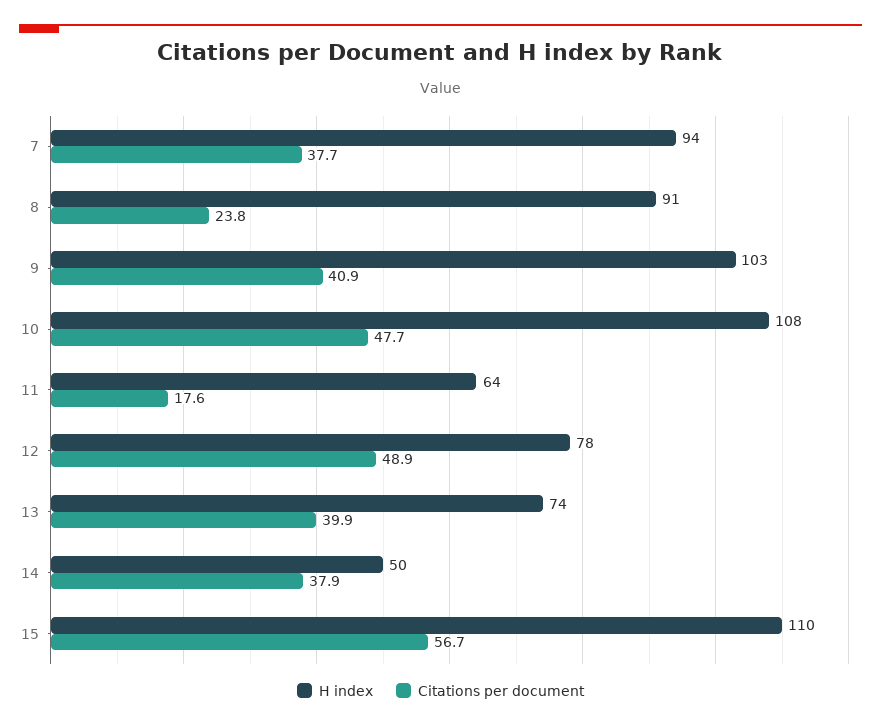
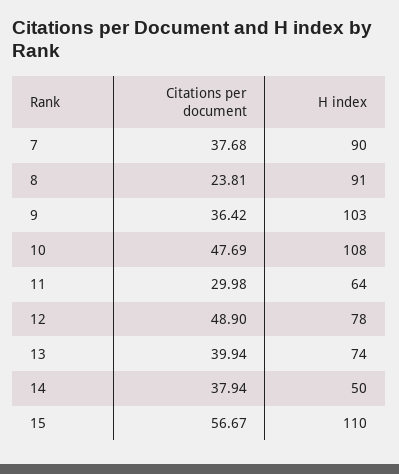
  {
    "H index": {
-     "7": 94,
+     "7": 90,
      "8": 91,
      "9": 103,
      "10": 108,
      "11": 64,
      "12": 78,
      "13": 74,
      "14": 50,
      "15": 110
    },
    "Citations per document": {
      "7": 37.68,
      "8": 23.81,
-     "9": 40.9,
+     "9": 36.42,
      "10": 47.69,
-     "11": 17.6,
+     "11": 29.98,
      "12": 48.9,
      "13": 39.94,
      "14": 37.94,
      "15": 56.67
    }
  }

